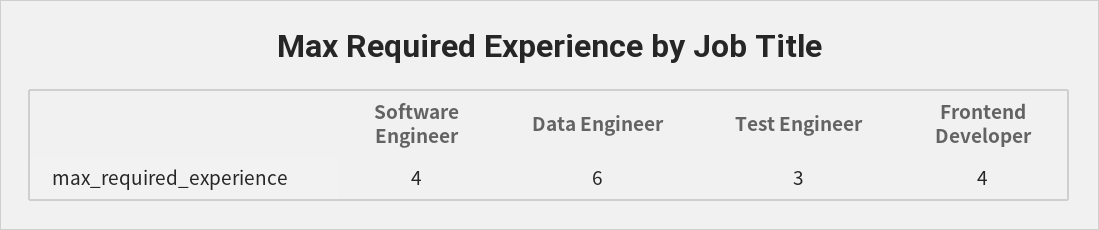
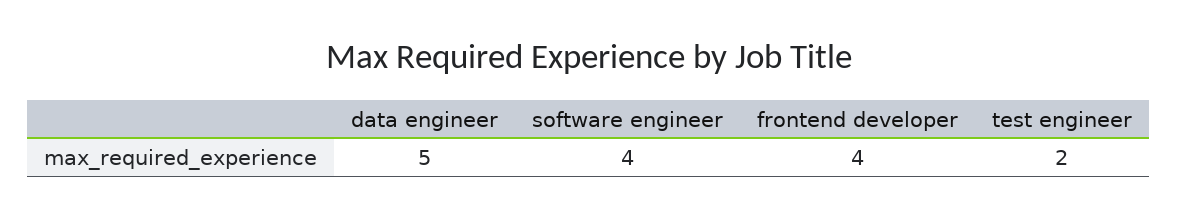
  {
    "Software Engineer": 4,
-   "Data Engineer": 6,
+   "Data Engineer": 5,
-   "Test Engineer": 3,
+   "Test Engineer": 2,
    "Frontend Developer": 4
  }

